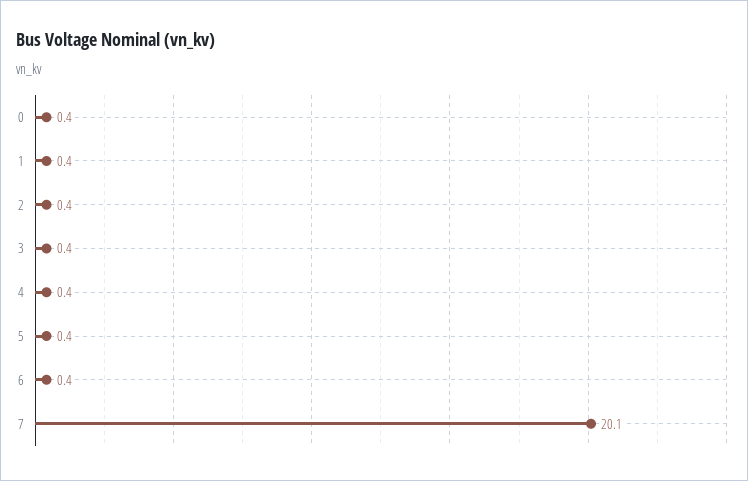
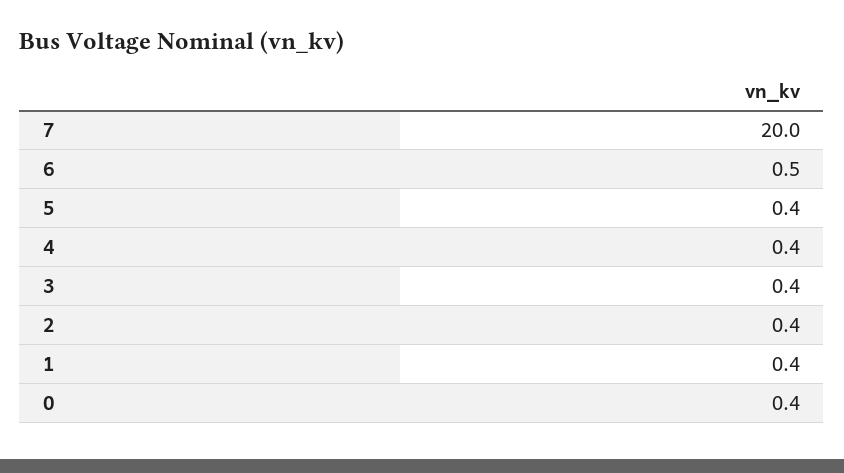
  {
    "0": 0.4,
    "1": 0.4,
    "2": 0.4,
    "3": 0.4,
    "4": 0.4,
    "5": 0.4,
-   "6": 0.4,
+   "6": 0.5,
-   "7": 20.1
+   "7": 20
  }

